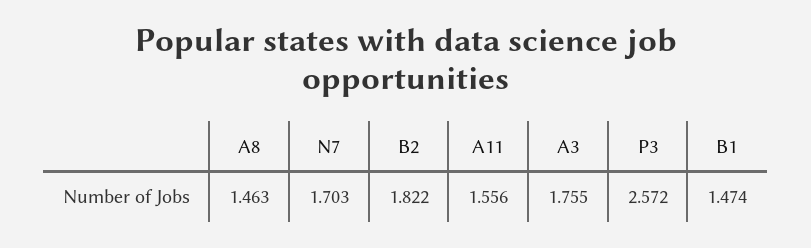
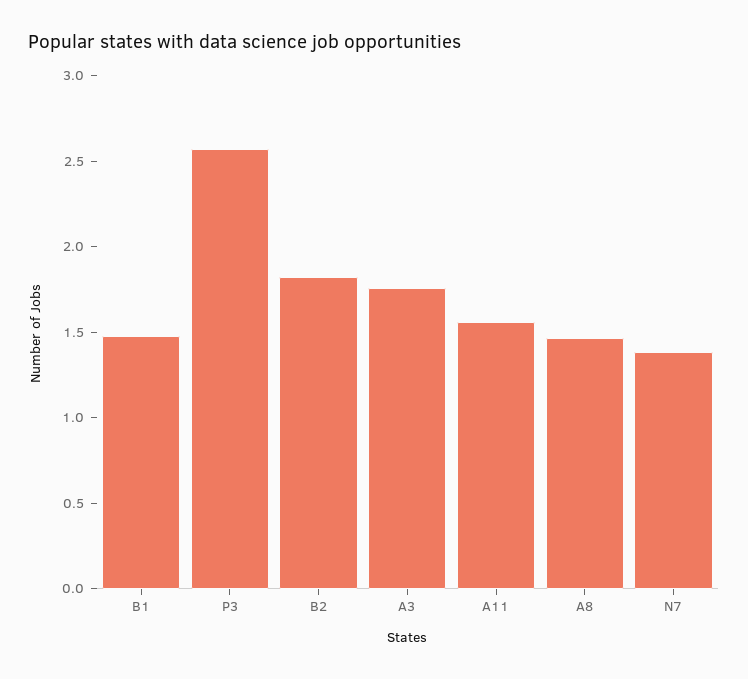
  {
    "A8": 1.463,
-   "N7": 1.703,
+   "N7": 1.4,
    "B2": 1.822,
    "A11": 1.556,
    "A3": 1.755,
    "P3": 2.572,
    "B1": 1.474
  }

